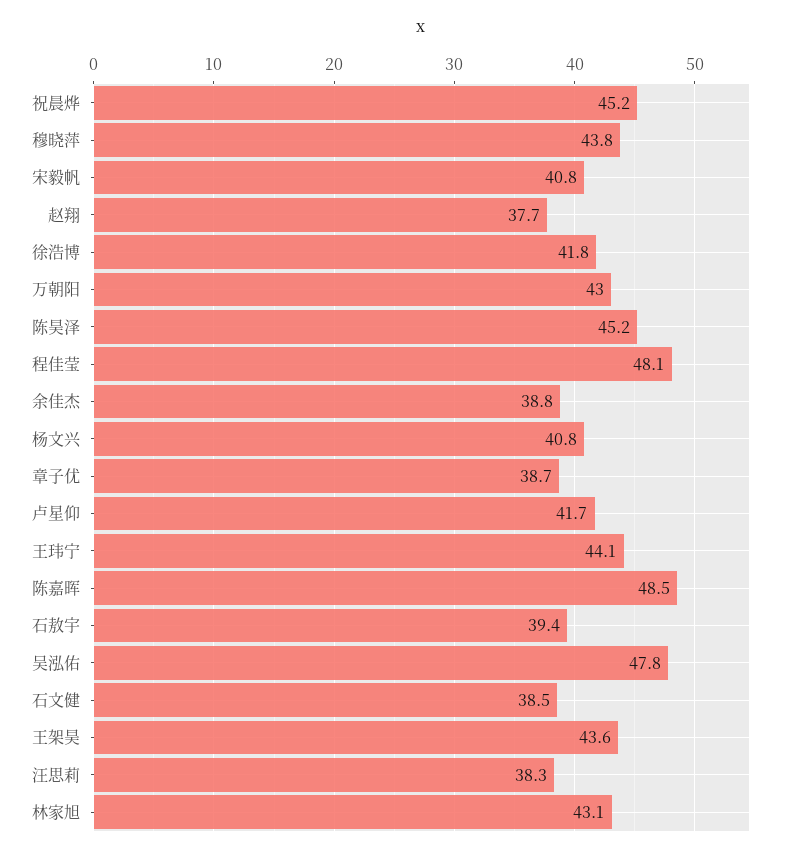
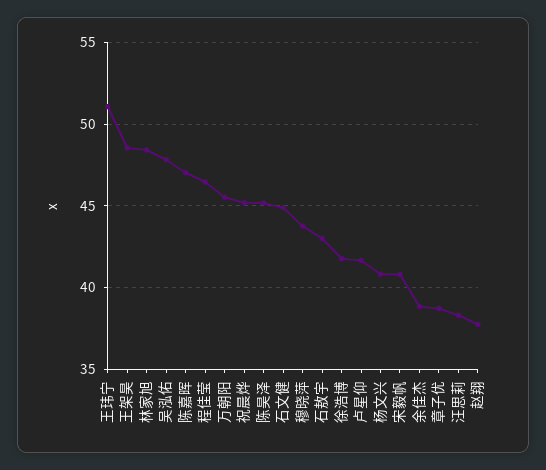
  {
    "祝晨烨": 45.2,
    "穆晓萍": 43.8,
    "宋毅帆": 40.8,
    "赵翔": 37.7,
    "徐浩博": 41.8,
-   "万朝阳": 43,
+   "万朝阳": 45.5,
    "陈昊泽": 45.2,
-   "程佳莹": 48.1,
+   "程佳莹": 46.5,
    "余佳杰": 38.8,
    "杨文兴": 40.8,
    "章子优": 38.7,
    "卢星仰": 41.7,
-   "王玮宁": 44.1,
+   "王玮宁": 51,
-   "陈嘉晖": 48.5,
+   "陈嘉晖": 47,
-   "石敖宇": 39.4,
+   "石敖宇": 43,
    "吴泓佑": 47.8,
-   "石文健": 38.5,
+   "石文健": 45,
-   "王架昊": 43.6,
+   "王架昊": 48.5,
    "汪思莉": 38.3,
-   "林家旭": 43.1
+   "林家旭": 48.5
  }

